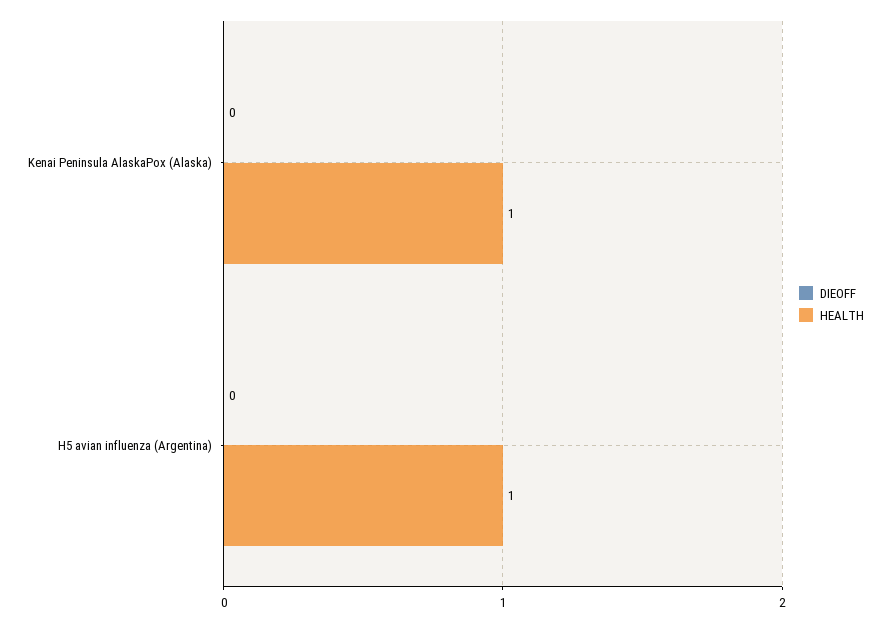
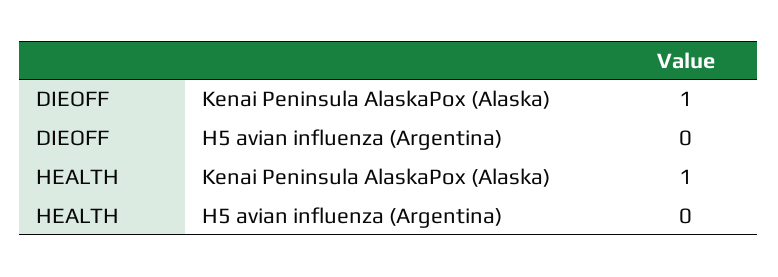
  {
    "DIEOFF": {
-     "Kenai Peninsula AlaskaPox (Alaska)": 0,
+     "Kenai Peninsula AlaskaPox (Alaska)": 1,
      "H5 avian influenza (Argentina)": 0
    },
    "HEALTH": {
      "Kenai Peninsula AlaskaPox (Alaska)": 1,
-     "H5 avian influenza (Argentina)": 1
+     "H5 avian influenza (Argentina)": 0
    }
  }

